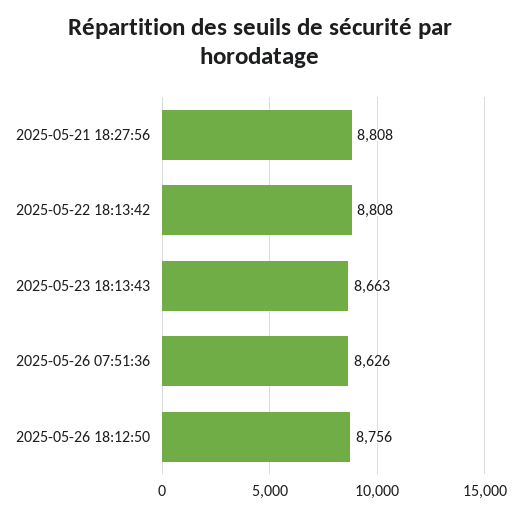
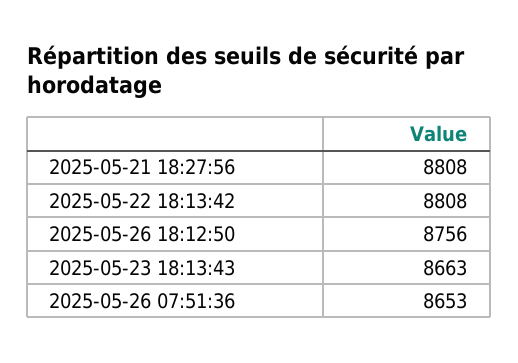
  {
    "2025-05-21 18:27:56": 8808,
    "2025-05-22 18:13:42": 8808,
    "2025-05-23 18:13:43": 8663,
-   "2025-05-26 07:51:36": 8626,
+   "2025-05-26 07:51:36": 8653,
    "2025-05-26 18:12:50": 8756
  }

